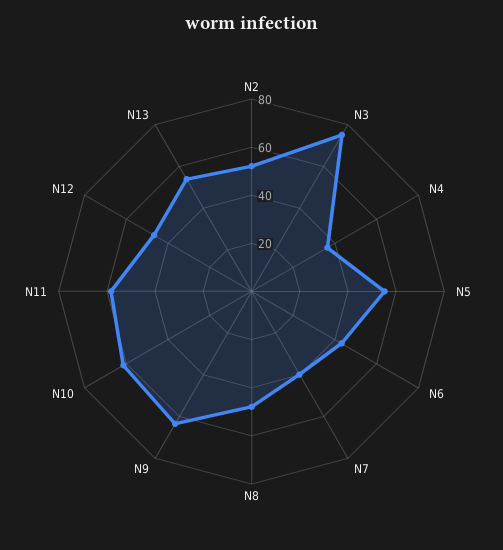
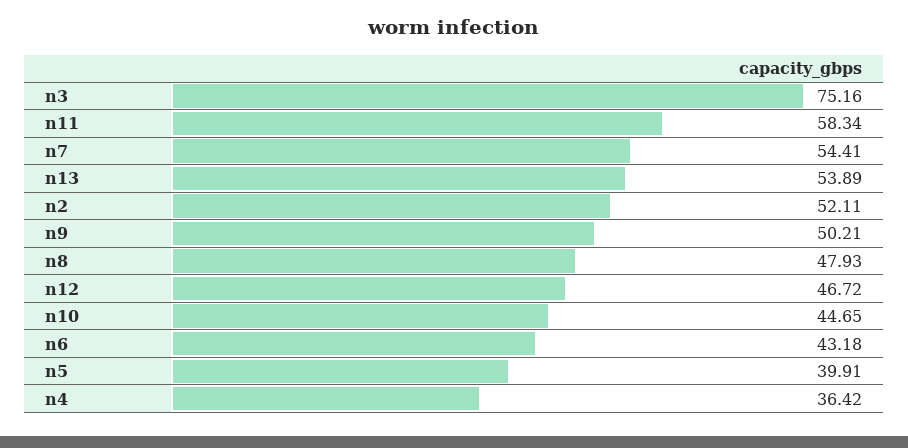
  {
    "N2": 52.11,
    "N3": 75.16,
    "N4": 36.42,
-   "N5": 55,
+   "N5": 39.91,
    "N6": 43.18,
-   "N7": 40,
+   "N7": 54.41,
    "N8": 47.93,
-   "N9": 65,
+   "N9": 50.21,
-   "N10": 60,
+   "N10": 44.65,
    "N11": 58.34,
    "N12": 46.72,
    "N13": 53.89
  }

